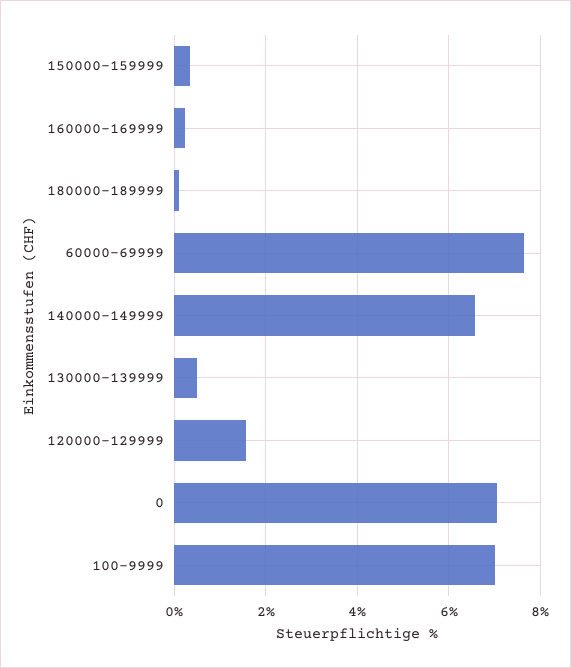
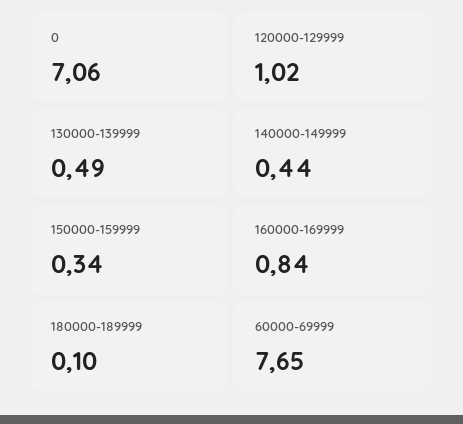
  {
    "150000-159999": 0.34,
-   "160000-169999": 0.2,
+   "160000-169999": 0.84,
    "180000-189999": 0.1,
    "60000-69999": 7.65,
-   "140000-149999": 6.6,
+   "140000-149999": 0.44,
    "130000-139999": 0.49,
-   "120000-129999": 1.6,
+   "120000-129999": 1.02,
-   "0": 7.06,
+   "0": 7.06
-   "100-9999": 7
  }

